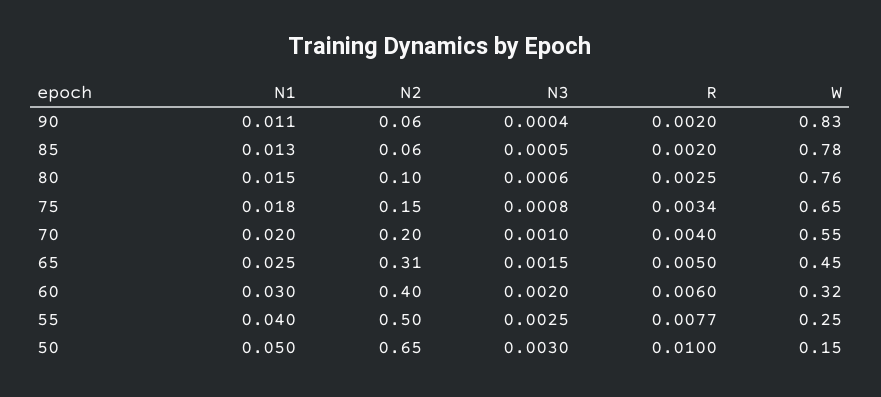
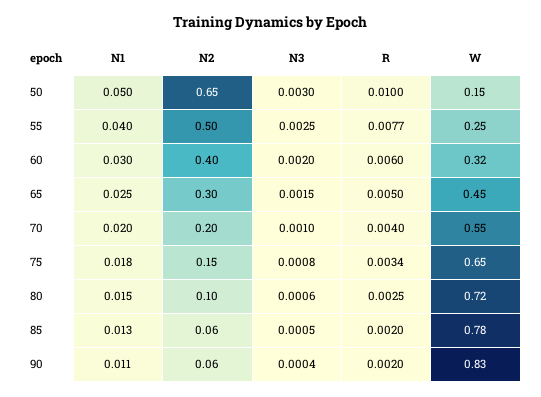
  {
    "N1": {
      "90": 0.011,
      "85": 0.013,
      "80": 0.015,
      "75": 0.018,
      "70": 0.02,
      "65": 0.025,
      "60": 0.03,
      "55": 0.04,
      "50": 0.05
    },
    "N2": {
      "90": 0.06,
      "85": 0.06,
      "80": 0.1,
      "75": 0.15,
      "70": 0.2,
-     "65": 0.31,
+     "65": 0.3,
      "60": 0.4,
      "55": 0.5,
      "50": 0.65
    },
    "N3": {
      "90": 0.0004,
      "85": 0.0005,
      "80": 0.0006,
      "75": 0.0008,
      "70": 0.001,
      "65": 0.0015,
      "60": 0.002,
      "55": 0.0025,
      "50": 0.003
    },
    "R": {
      "90": 0.002,
      "85": 0.002,
      "80": 0.0025,
      "75": 0.0034,
      "70": 0.004,
      "65": 0.005,
      "60": 0.006,
      "55": 0.0077,
      "50": 0.01
    },
    "W": {
      "90": 0.83,
      "85": 0.78,
-     "80": 0.76,
+     "80": 0.72,
      "75": 0.65,
      "70": 0.55,
      "65": 0.45,
      "60": 0.32,
      "55": 0.25,
      "50": 0.15
    }
  }

